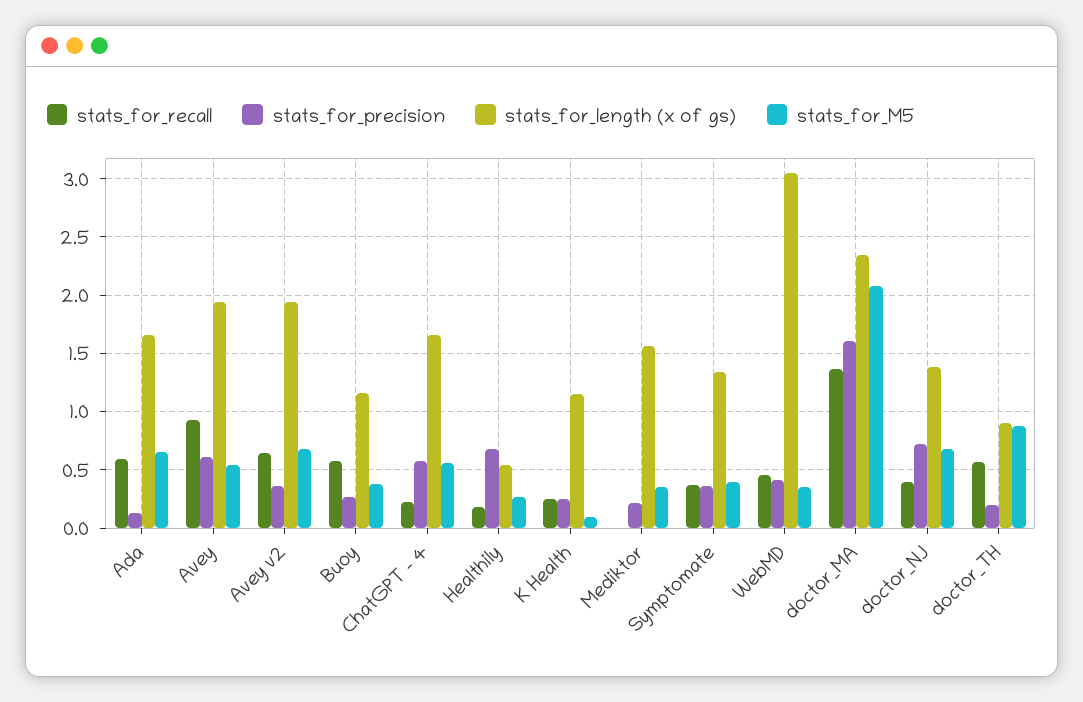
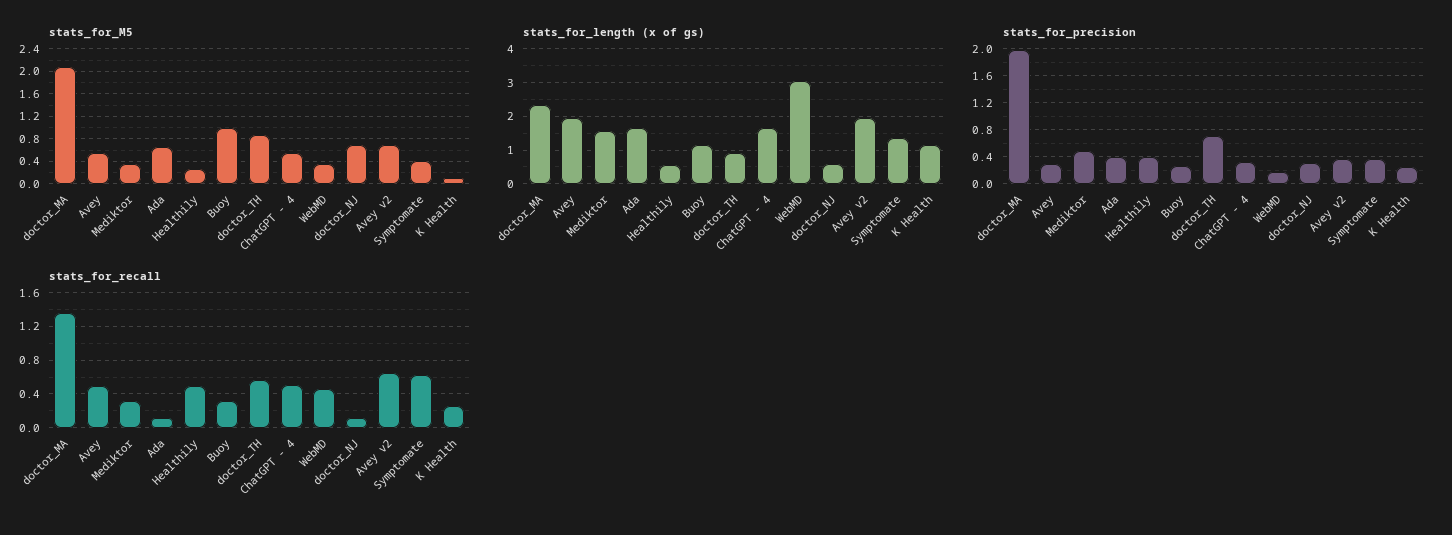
  {
    "stats_for_recall": {
-     "Ada": 0.6,
+     "Ada": 0.1,
-     "Avey": 0.9,
+     "Avey": 0.5,
      "Avey v2": 0.6,
-     "Buoy": 0.6,
+     "Buoy": 0.3,
-     "ChatGPT - 4": 0.2,
+     "ChatGPT - 4": 0.5,
-     "Healthily": 0.2,
+     "Healthily": 0.5,
      "K Health": 0.3,
-     "Mediktor": 0,
+     "Mediktor": 0.3,
-     "Symptomate": 0.4,
+     "Symptomate": 0.6,
      "WebMD": 0.5,
      "doctor_MA": 1.4,
-     "doctor_NJ": 0.4,
+     "doctor_NJ": 0.1,
      "doctor_TH": 0.6
    },
    "stats_for_precision": {
-     "Ada": 0.1,
+     "Ada": 0.4,
-     "Avey": 0.6,
+     "Avey": 0.3,
      "Avey v2": 0.4,
      "Buoy": 0.3,
-     "ChatGPT - 4": 0.6,
+     "ChatGPT - 4": 0.3,
-     "Healthily": 0.7,
+     "Healthily": 0.4,
      "K Health": 0.2,
-     "Mediktor": 0.2,
+     "Mediktor": 0.5,
      "Symptomate": 0.4,
-     "WebMD": 0.4,
+     "WebMD": 0.2,
-     "doctor_MA": 1.6,
+     "doctor_MA": 2,
-     "doctor_NJ": 0.7,
+     "doctor_NJ": 0.3,
-     "doctor_TH": 0.2
+     "doctor_TH": 0.7
    },
    "stats_for_length (x of gs)": {
      "Ada": 1.7,
      "Avey": 1.9,
      "Avey v2": 1.9,
      "Buoy": 1.2,
      "ChatGPT - 4": 1.7,
      "Healthily": 0.5,
      "K Health": 1.2,
      "Mediktor": 1.6,
      "Symptomate": 1.3,
      "WebMD": 3,
      "doctor_MA": 2.3,
-     "doctor_NJ": 1.4,
+     "doctor_NJ": 0.6,
      "doctor_TH": 0.9
    },
    "stats_for_M5": {
      "Ada": 0.7,
      "Avey": 0.5,
      "Avey v2": 0.7,
-     "Buoy": 0.4,
+     "Buoy": 1,
      "ChatGPT - 4": 0.6,
      "Healthily": 0.3,
      "K Health": 0.1,
      "Mediktor": 0.3,
      "Symptomate": 0.4,
      "WebMD": 0.3,
      "doctor_MA": 2.1,
      "doctor_NJ": 0.7,
      "doctor_TH": 0.9
    }
  }

